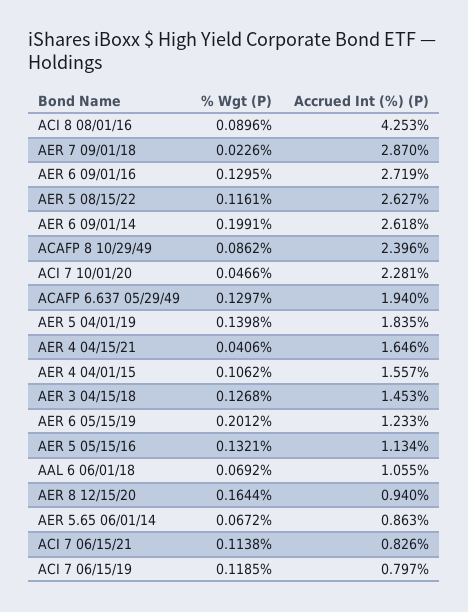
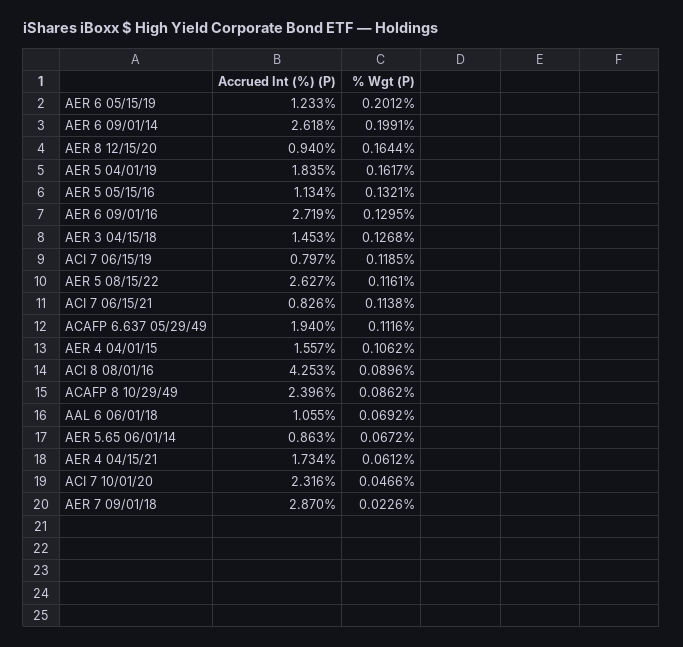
  {
    "% Wgt (P)": {
      "ACI 8 08/01/16": 0.0896,
      "AER 7 09/01/18": 0.0226,
      "AER 6 09/01/16": 0.1295,
      "AER 5 08/15/22": 0.1161,
      "AER 6 09/01/14": 0.1991,
      "ACAFP 8 10/29/49": 0.0862,
      "ACI 7 10/01/20": 0.0466,
-     "ACAFP 6.637 05/29/49": 0.1297,
+     "ACAFP 6.637 05/29/49": 0.1116,
-     "AER 5 04/01/19": 0.1398,
+     "AER 5 04/01/19": 0.1617,
-     "AER 4 04/15/21": 0.0406,
+     "AER 4 04/15/21": 0.0612,
      "AER 4 04/01/15": 0.1062,
      "AER 3 04/15/18": 0.1268,
      "AER 6 05/15/19": 0.2012,
      "AER 5 05/15/16": 0.1321,
      "AAL 6 06/01/18": 0.0692,
      "AER 8 12/15/20": 0.1644,
      "AER 5.65 06/01/14": 0.0672,
      "ACI 7 06/15/21": 0.1138,
      "ACI 7 06/15/19": 0.1185
    },
    "Accrued Int (%) (P)": {
      "ACI 8 08/01/16": 4.253,
      "AER 7 09/01/18": 2.87,
      "AER 6 09/01/16": 2.719,
      "AER 5 08/15/22": 2.627,
      "AER 6 09/01/14": 2.618,
      "ACAFP 8 10/29/49": 2.396,
-     "ACI 7 10/01/20": 2.281,
+     "ACI 7 10/01/20": 2.316,
      "ACAFP 6.637 05/29/49": 1.94,
      "AER 5 04/01/19": 1.835,
-     "AER 4 04/15/21": 1.646,
+     "AER 4 04/15/21": 1.734,
      "AER 4 04/01/15": 1.557,
      "AER 3 04/15/18": 1.453,
      "AER 6 05/15/19": 1.233,
      "AER 5 05/15/16": 1.134,
      "AAL 6 06/01/18": 1.055,
      "AER 8 12/15/20": 0.94,
      "AER 5.65 06/01/14": 0.863,
      "ACI 7 06/15/21": 0.826,
      "ACI 7 06/15/19": 0.797
    }
  }

